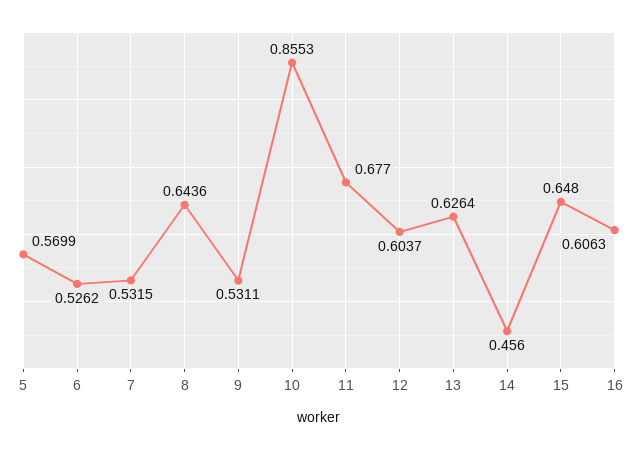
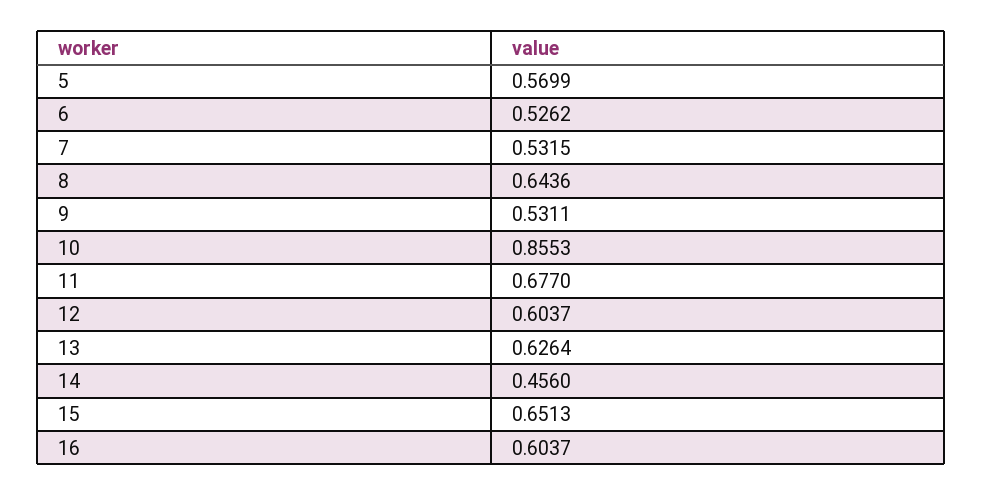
  {
    "5": 0.5699,
    "6": 0.5262,
    "7": 0.5315,
    "8": 0.6436,
    "9": 0.5311,
    "10": 0.8553,
    "11": 0.677,
    "12": 0.6037,
    "13": 0.6264,
    "14": 0.456,
-   "15": 0.648,
+   "15": 0.6513,
-   "16": 0.6063
+   "16": 0.6037
  }

